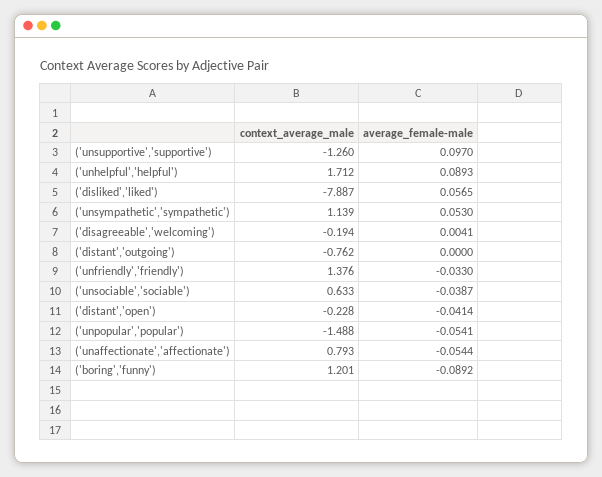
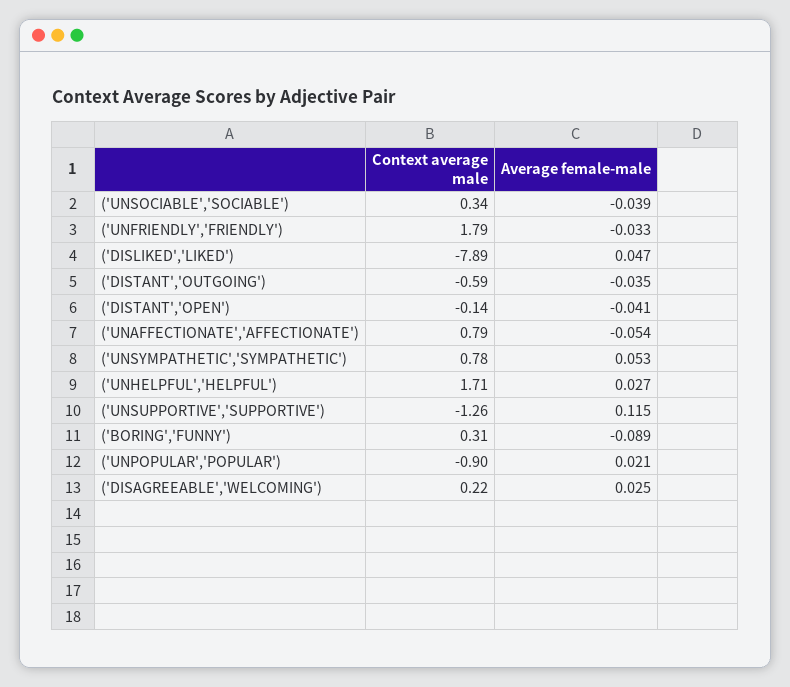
  {
    "context_average_male": {
      "('unsupportive','supportive')": -1.26,
      "('unhelpful','helpful')": 1.712,
      "('disliked','liked')": -7.887,
-     "('unsympathetic','sympathetic')": 1.139,
+     "('unsympathetic','sympathetic')": 0.78,
-     "('disagreeable','welcoming')": -0.194,
+     "('disagreeable','welcoming')": 0.22,
-     "('distant','outgoing')": -0.762,
+     "('distant','outgoing')": -0.59,
-     "('unfriendly','friendly')": 1.376,
+     "('unfriendly','friendly')": 1.79,
-     "('unsociable','sociable')": 0.633,
+     "('unsociable','sociable')": 0.34,
-     "('distant','open')": -0.228,
+     "('distant','open')": -0.14,
-     "('unpopular','popular')": -1.488,
+     "('unpopular','popular')": -0.9,
      "('unaffectionate','affectionate')": 0.793,
-     "('boring','funny')": 1.201
+     "('boring','funny')": 0.31
    },
    "average_female-male": {
-     "('unsupportive','supportive')": 0.097,
+     "('unsupportive','supportive')": 0.115,
-     "('unhelpful','helpful')": 0.0893,
+     "('unhelpful','helpful')": 0.027,
-     "('disliked','liked')": 0.0565,
+     "('disliked','liked')": 0.047,
      "('unsympathetic','sympathetic')": 0.053,
-     "('disagreeable','welcoming')": 0.0041,
+     "('disagreeable','welcoming')": 0.025,
-     "('distant','outgoing')": 0,
+     "('distant','outgoing')": -0.035,
      "('unfriendly','friendly')": -0.033,
      "('unsociable','sociable')": -0.0387,
      "('distant','open')": -0.0414,
-     "('unpopular','popular')": -0.0541,
+     "('unpopular','popular')": 0.021,
      "('unaffectionate','affectionate')": -0.0544,
      "('boring','funny')": -0.0892
    }
  }

